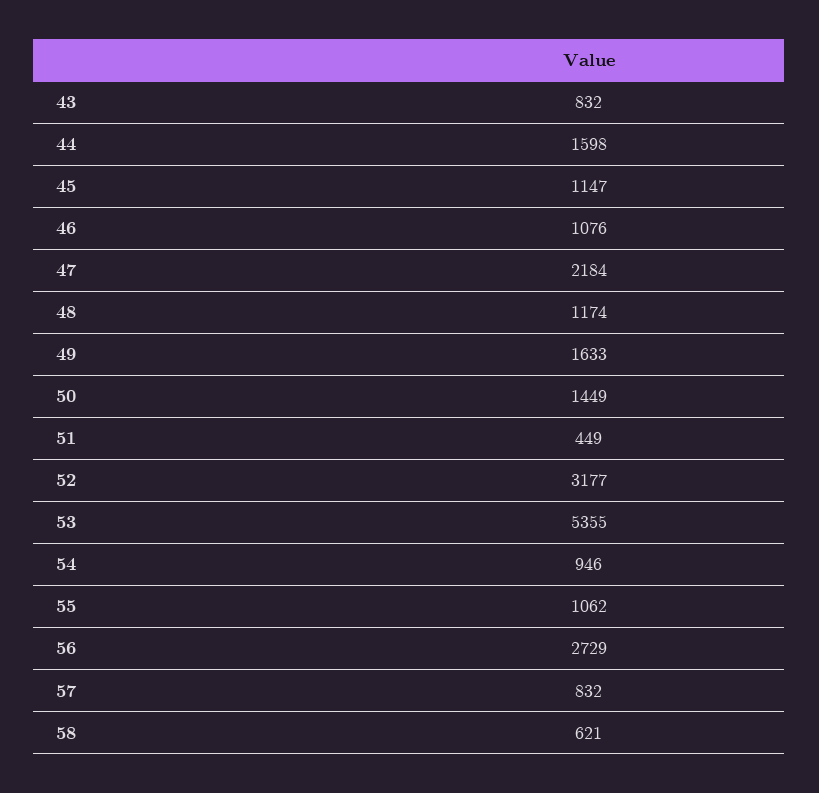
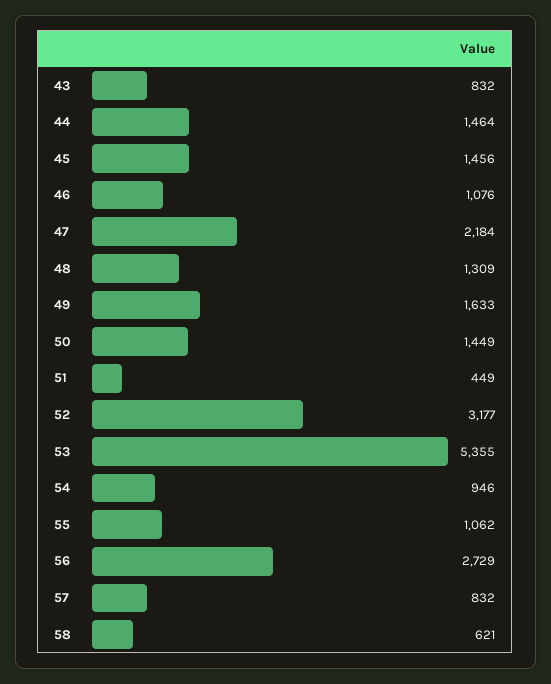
  {
    "43": 832,
-   "44": 1598,
+   "44": 1464,
-   "45": 1147,
+   "45": 1456,
    "46": 1076,
    "47": 2184,
-   "48": 1174,
+   "48": 1309,
    "49": 1633,
    "50": 1449,
    "51": 449,
    "52": 3177,
    "53": 5355,
    "54": 946,
    "55": 1062,
    "56": 2729,
    "57": 832,
    "58": 621
  }

